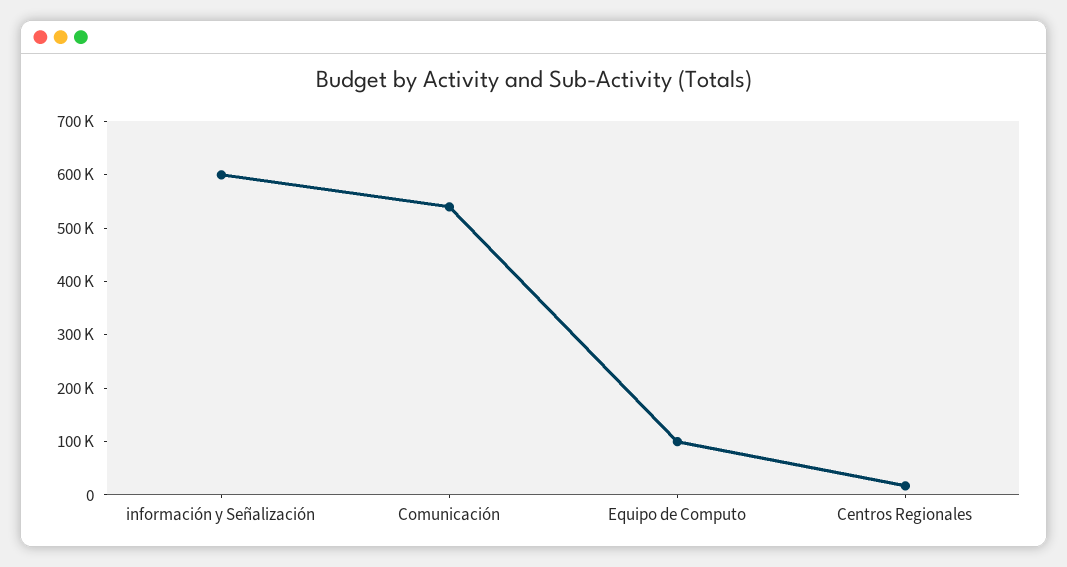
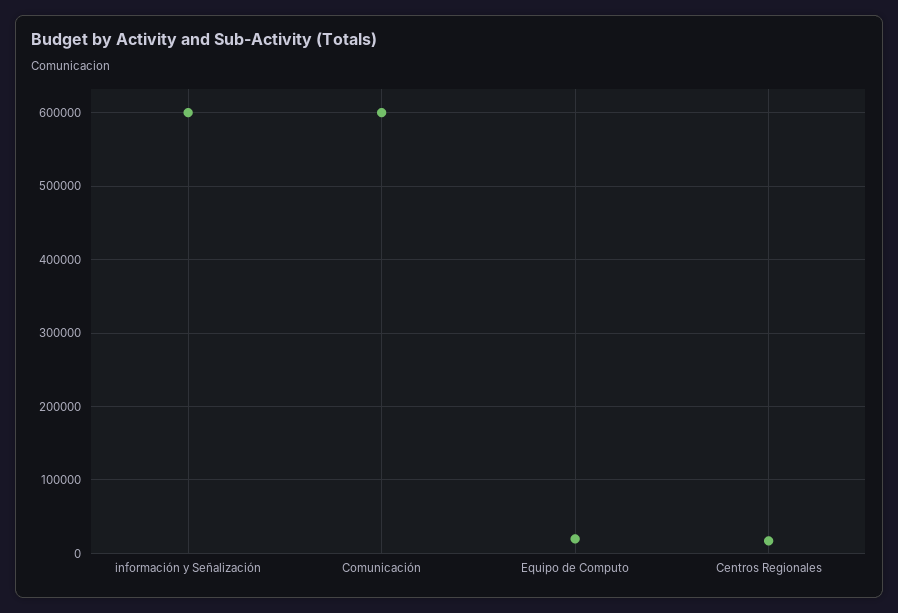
  {
    "información y Señalización": 600000,
-   "Comunicación": 540000,
+   "Comunicación": 600000,
-   "Equipo de Computo": 100000,
+   "Equipo de Computo": 20000,
    "Centros Regionales": 20000
  }

